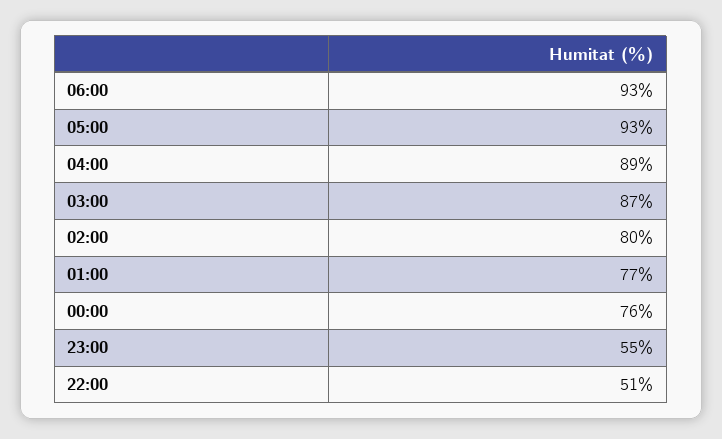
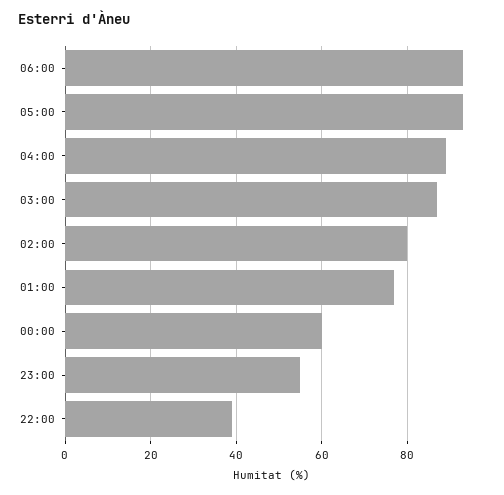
  {
    "06:00": 93,
    "05:00": 93,
    "04:00": 89,
    "03:00": 87,
    "02:00": 80,
    "01:00": 77,
-   "00:00": 76,
+   "00:00": 60,
    "23:00": 55,
-   "22:00": 51
+   "22:00": 40
  }

